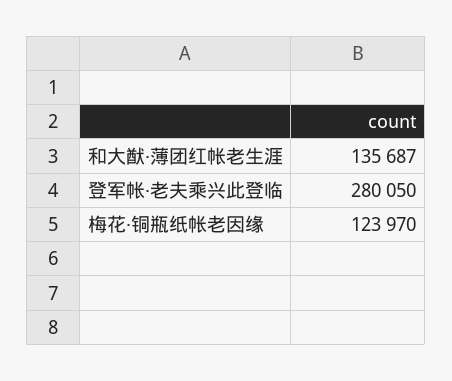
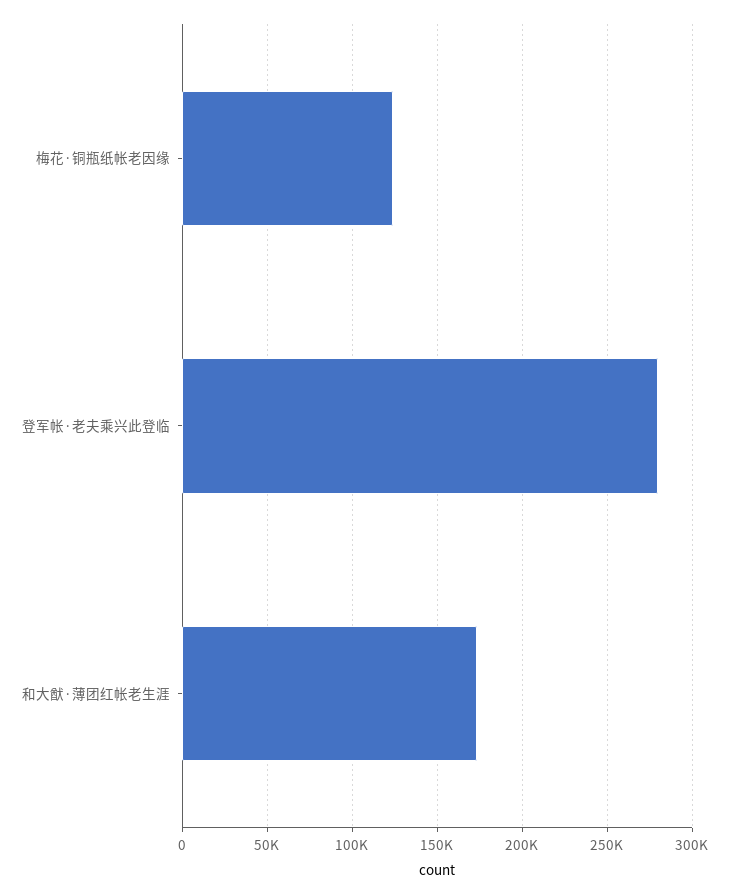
  {
-   "和大猷·薄团红帐老生涯": 135687,
+   "和大猷·薄团红帐老生涯": 175000,
    "登军帐·老夫乘兴此登临": 280050,
    "梅花·铜瓶纸帐老因缘": 123970
  }

